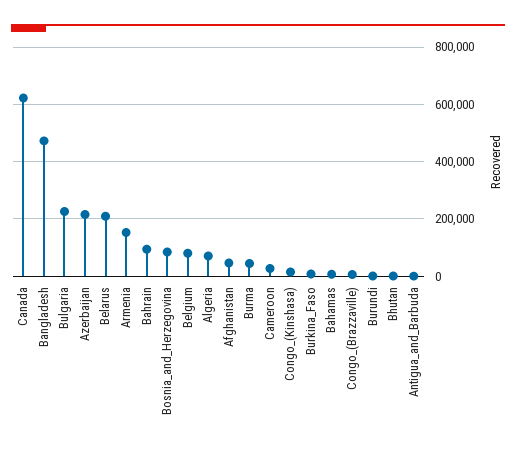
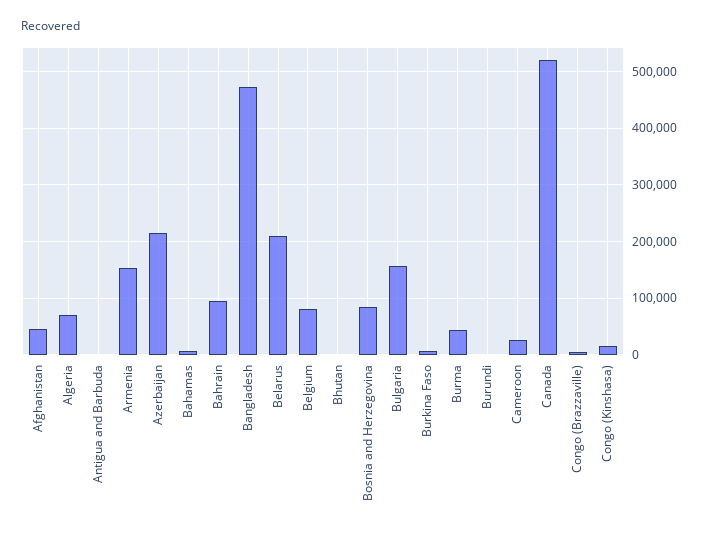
  {
-   "Canada": 625000,
+   "Canada": 520000,
    "Bangladesh": 480000,
-   "Bulgaria": 225000,
+   "Bulgaria": 160000,
    "Azerbaijan": 220000,
    "Belarus": 200000,
    "Armenia": 160000,
    "Bahrain": 100000,
    "Bosnia_and_Herzegovina": 80000,
    "Belgium": 80000,
    "Algeria": 80000,
    "Afghanistan": 40000,
    "Burma": 40000,
    "Cameroon": 20000,
    "Congo_(Kinshasa)": 20000,
    "Burkina_Faso": 0,
    "Bahamas": 0,
    "Congo_(Brazzaville)": 0,
    "Burundi": 0,
    "Bhutan": 0,
    "Antigua_and_Barbuda": 0
  }

